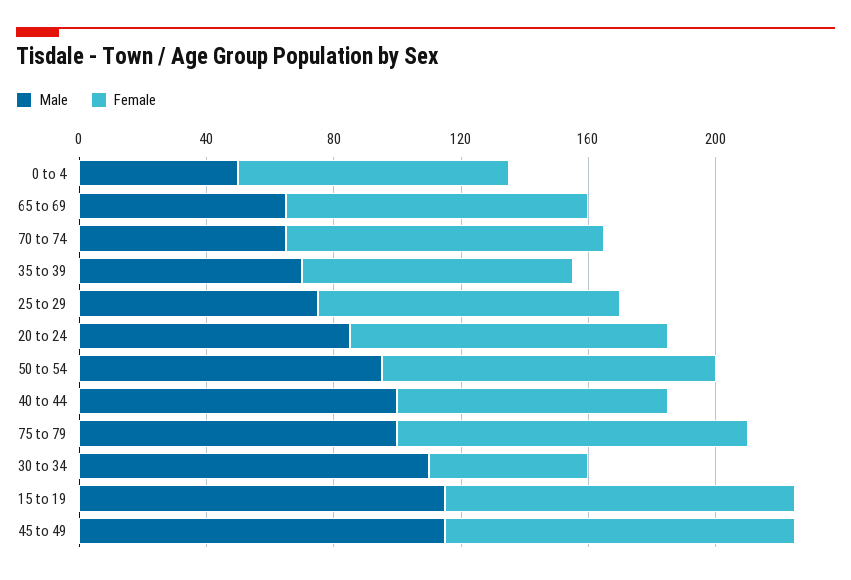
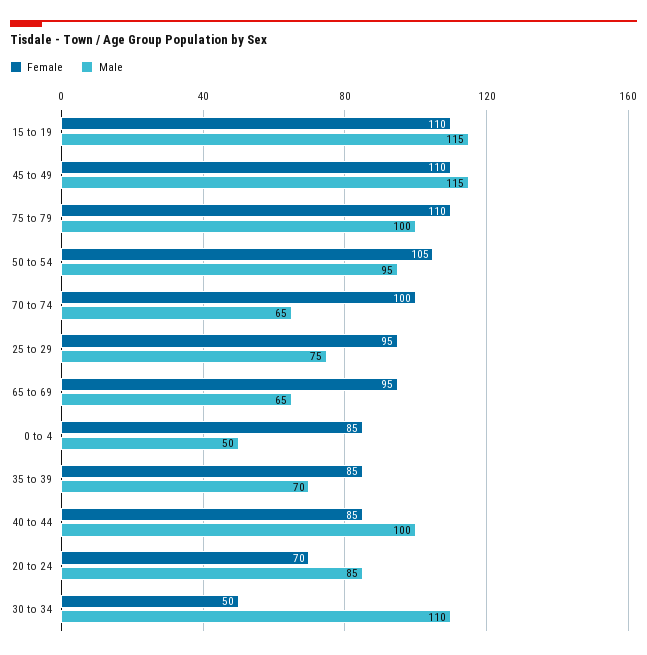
  {
    "Male": {
      "0 to 4": 50,
      "65 to 69": 65,
      "70 to 74": 65,
      "35 to 39": 70,
      "25 to 29": 75,
      "20 to 24": 85,
      "50 to 54": 95,
      "40 to 44": 100,
      "75 to 79": 100,
      "30 to 34": 110,
      "15 to 19": 115,
      "45 to 49": 115
    },
    "Female": {
      "0 to 4": 85,
      "65 to 69": 95,
      "70 to 74": 100,
      "35 to 39": 85,
      "25 to 29": 95,
-     "20 to 24": 100,
+     "20 to 24": 70,
      "50 to 54": 105,
      "40 to 44": 85,
      "75 to 79": 110,
      "30 to 34": 50,
      "15 to 19": 110,
      "45 to 49": 110
    }
  }

